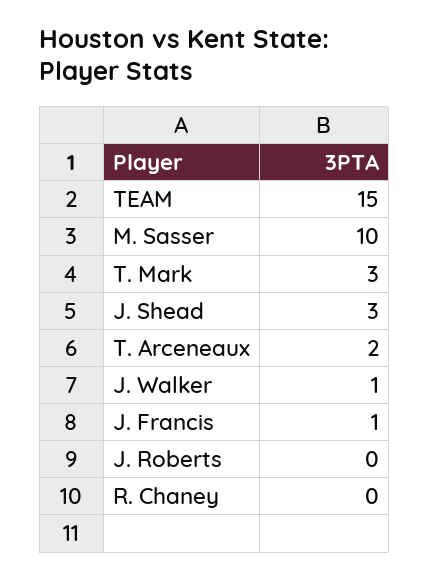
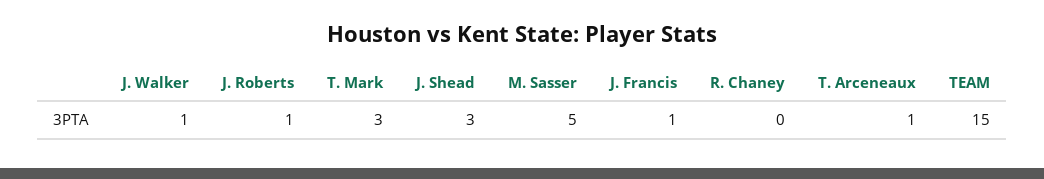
  {
    "TEAM": 15,
-   "M. Sasser": 10,
+   "M. Sasser": 5,
    "T. Mark": 3,
    "J. Shead": 3,
-   "T. Arceneaux": 2,
+   "T. Arceneaux": 1,
    "J. Walker": 1,
    "J. Francis": 1,
-   "J. Roberts": 0,
+   "J. Roberts": 1,
    "R. Chaney": 0
  }

